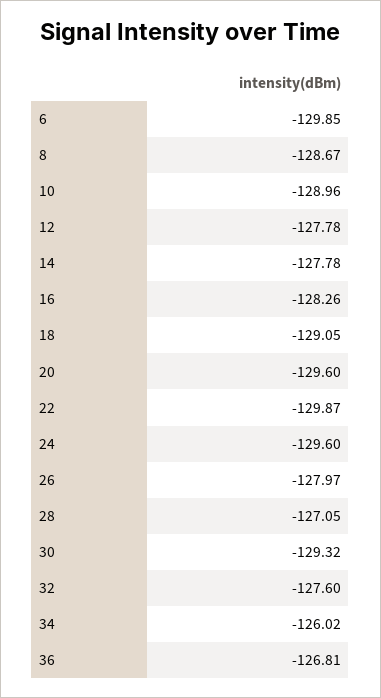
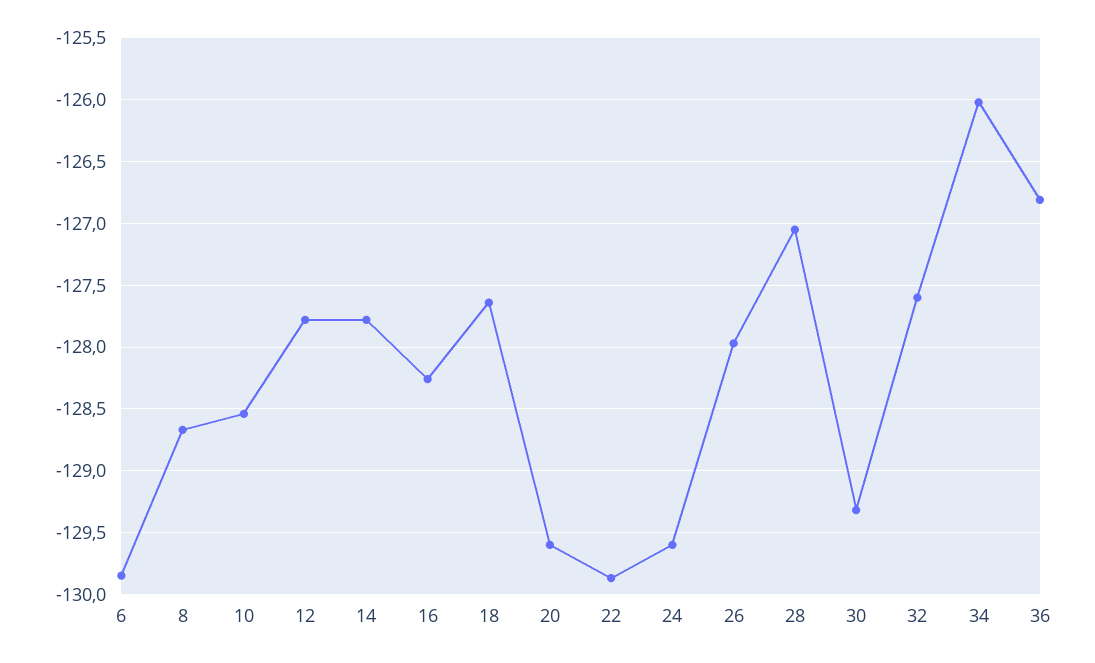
  {
    "6": -129.85,
    "8": -128.67,
-   "10": -128.96,
+   "10": -128.55,
    "12": -127.78,
    "14": -127.78,
    "16": -128.26,
-   "18": -129.05,
+   "18": -127.65,
    "20": -129.6,
    "22": -129.87,
    "24": -129.6,
    "26": -127.97,
    "28": -127.05,
    "30": -129.32,
    "32": -127.6,
    "34": -126.02,
    "36": -126.81
  }

